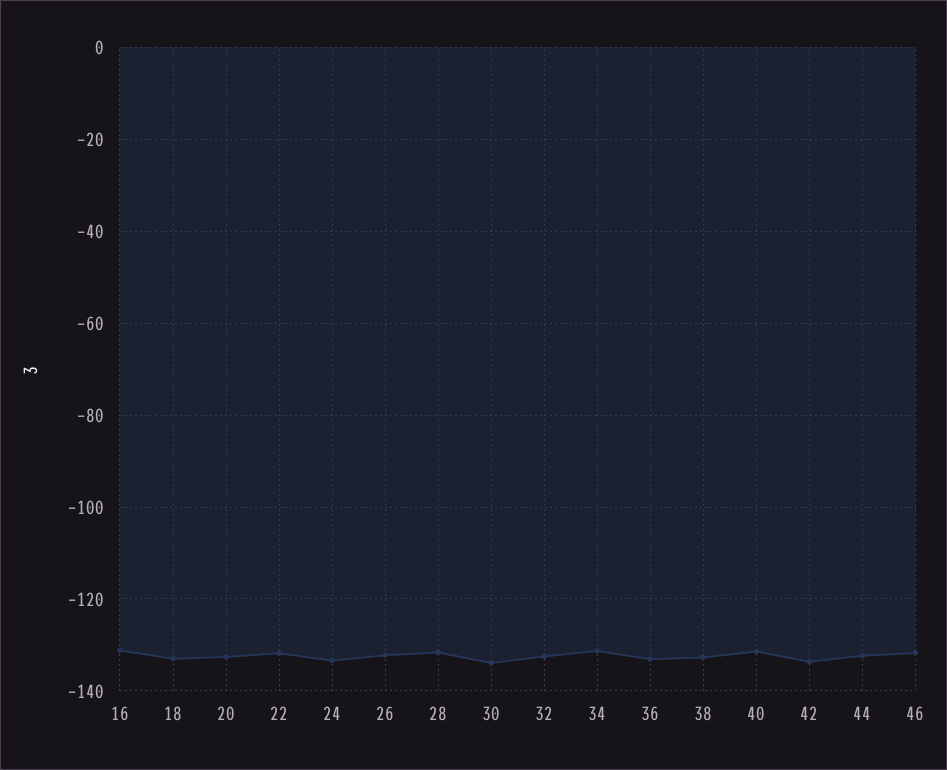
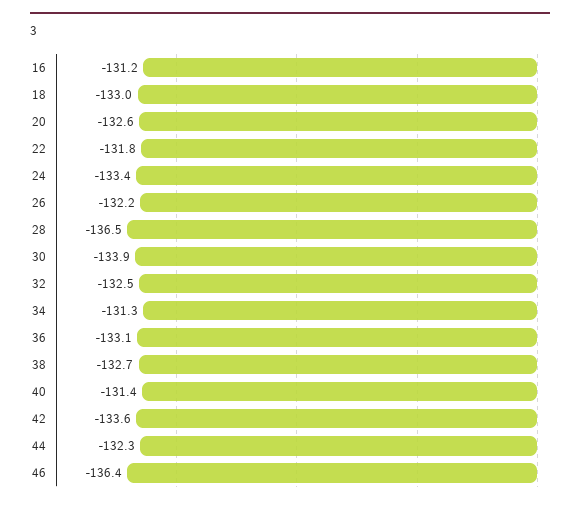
  {
    "16": -131.2,
    "18": -133,
    "20": -132.6,
    "22": -131.8,
    "24": -133.4,
    "26": -132.2,
-   "28": -132,
+   "28": -136.5,
    "30": -133.9,
    "32": -132.5,
    "34": -131.3,
    "36": -133.1,
    "38": -132.7,
    "40": -131.4,
    "42": -133.6,
    "44": -132.3,
-   "46": -132
+   "46": -136.4
  }

